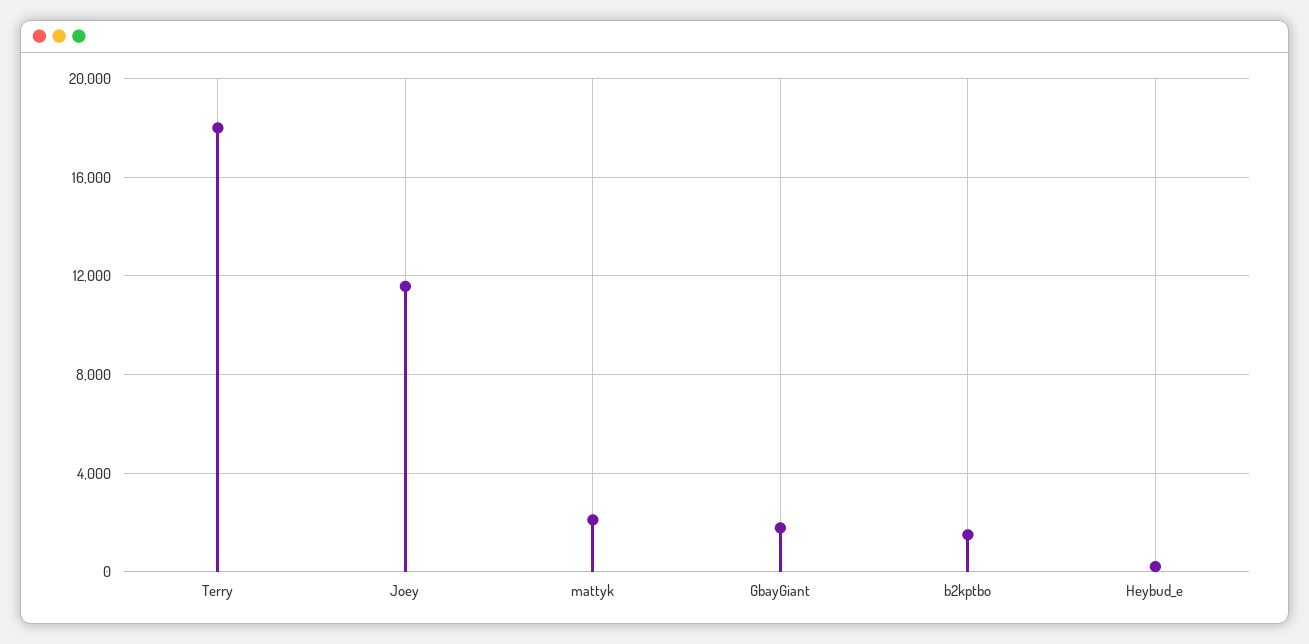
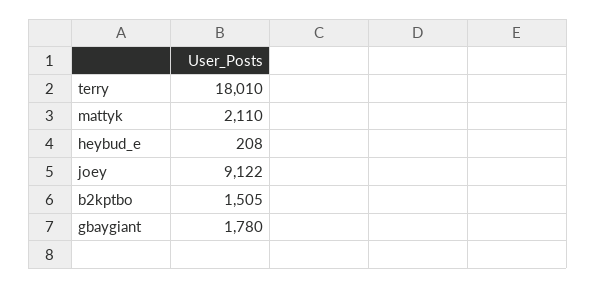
  {
    "Terry": 18010,
-   "Joey": 11500,
+   "Joey": 9122,
    "mattyk": 2110,
    "GbayGiant": 1780,
    "b2kptbo": 1505,
    "Heybud_e": 208
  }

